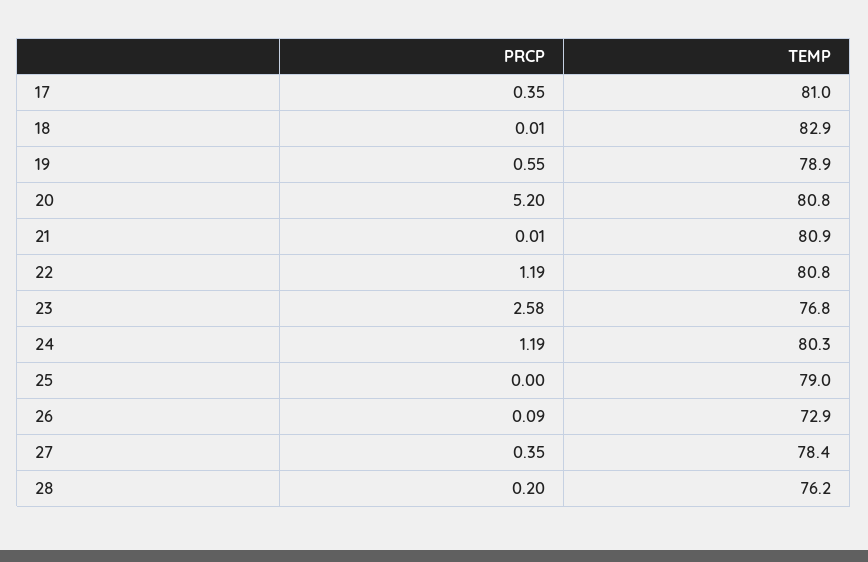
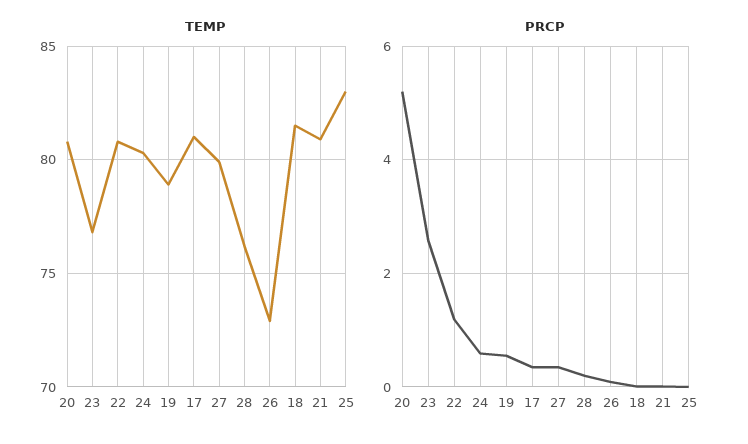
  {
    "PRCP": {
      "17": 0.35,
      "18": 0.01,
      "19": 0.55,
      "20": 5.2,
      "21": 0.01,
      "22": 1.19,
      "23": 2.58,
-     "24": 1.19,
+     "24": 0.6,
      "25": 0,
      "26": 0.09,
      "27": 0.35,
      "28": 0.2
    },
    "TEMP": {
      "17": 81,
-     "18": 82.9,
+     "18": 81.5,
      "19": 78.9,
      "20": 80.8,
      "21": 80.9,
      "22": 80.8,
      "23": 76.8,
      "24": 80.3,
-     "25": 79,
+     "25": 83,
      "26": 72.9,
-     "27": 78.4,
+     "27": 80,
      "28": 76.2
    }
  }

